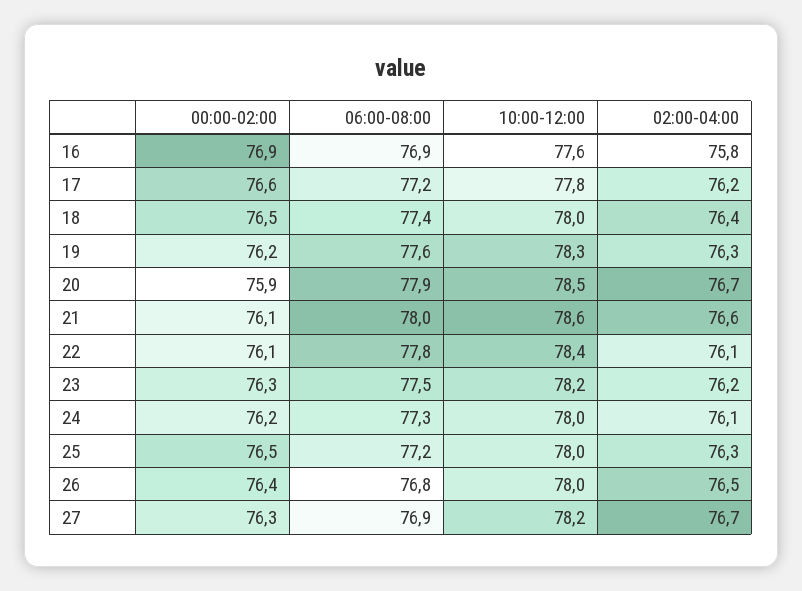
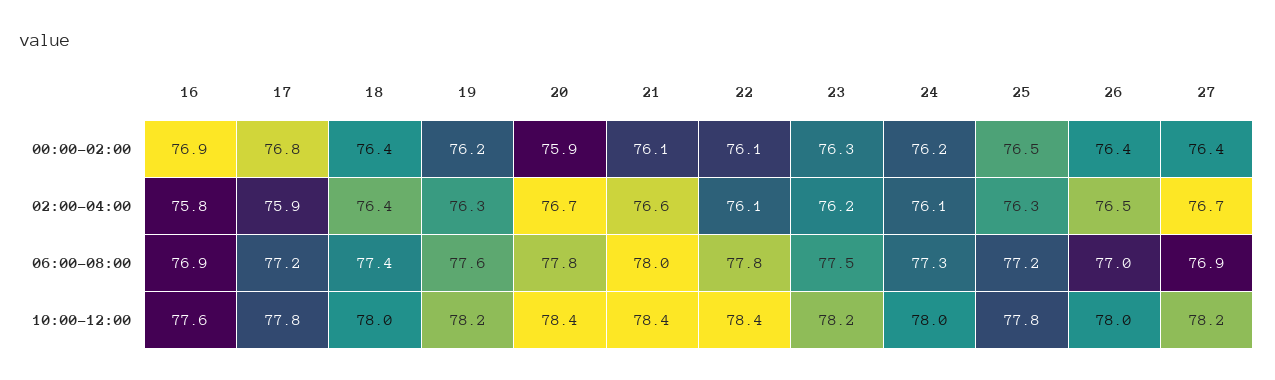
  {
    "00:00-02:00": {
      "16": 76.9,
-     "17": 76.6,
+     "17": 76.8,
-     "18": 76.5,
+     "18": 76.4,
      "19": 76.2,
      "20": 75.9,
      "21": 76.1,
      "22": 76.1,
      "23": 76.3,
      "24": 76.2,
      "25": 76.5,
      "26": 76.4,
-     "27": 76.3
+     "27": 76.4
    },
    "06:00-08:00": {
      "16": 76.9,
      "17": 77.2,
      "18": 77.4,
      "19": 77.6,
-     "20": 77.9,
+     "20": 77.8,
      "21": 78,
      "22": 77.8,
      "23": 77.5,
      "24": 77.3,
      "25": 77.2,
-     "26": 76.8,
+     "26": 77,
      "27": 76.9
    },
    "10:00-12:00": {
      "16": 77.6,
      "17": 77.8,
      "18": 78,
-     "19": 78.3,
+     "19": 78.2,
-     "20": 78.5,
+     "20": 78.4,
-     "21": 78.6,
+     "21": 78.4,
      "22": 78.4,
      "23": 78.2,
      "24": 78,
-     "25": 78,
+     "25": 77.8,
      "26": 78,
      "27": 78.2
    },
    "02:00-04:00": {
      "16": 75.8,
-     "17": 76.2,
+     "17": 75.9,
      "18": 76.4,
      "19": 76.3,
      "20": 76.7,
      "21": 76.6,
      "22": 76.1,
      "23": 76.2,
      "24": 76.1,
      "25": 76.3,
      "26": 76.5,
      "27": 76.7
    }
  }

